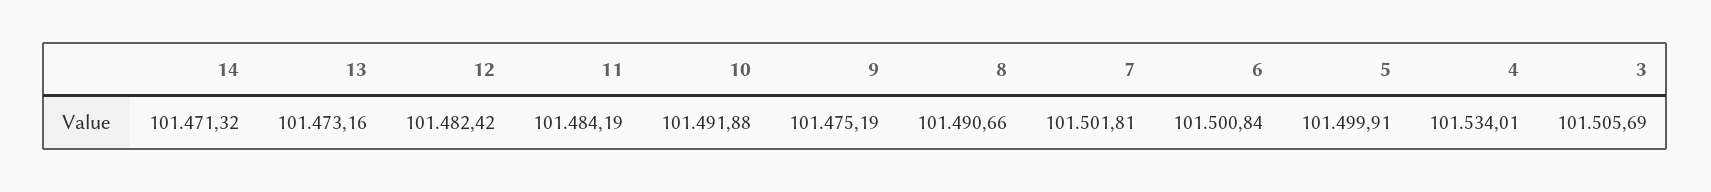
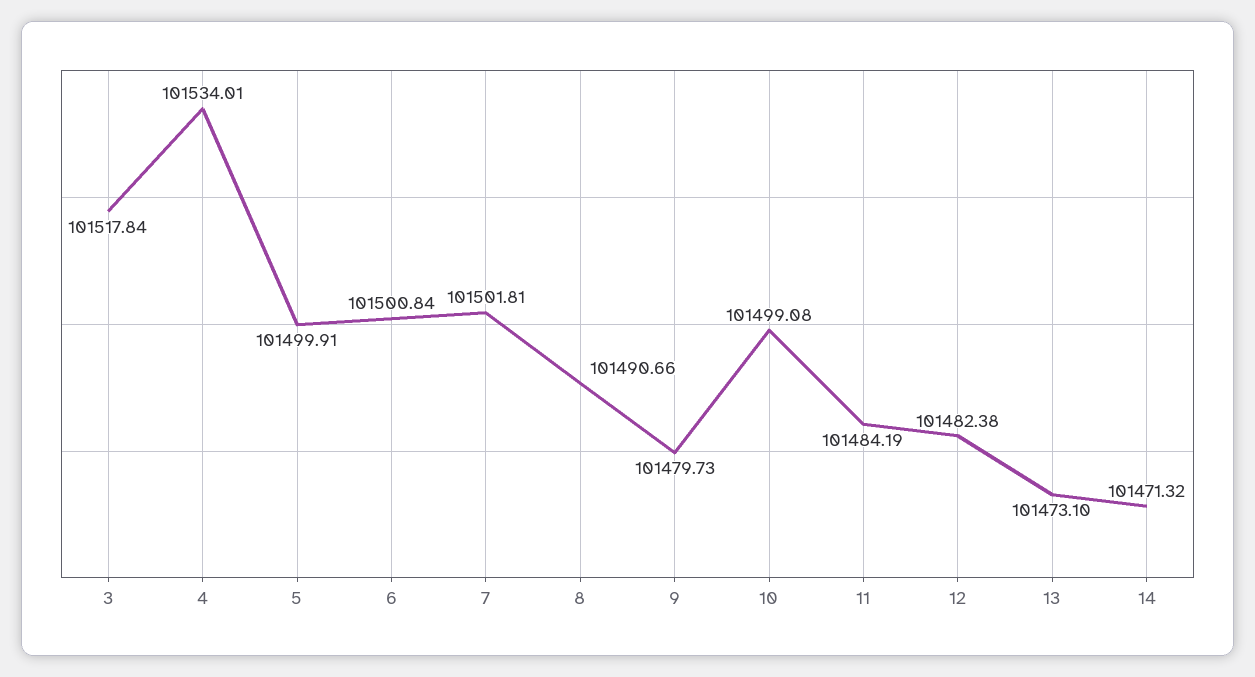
  {
    "14": 101471.32,
-   "13": 101473.16,
+   "13": 101473.1,
-   "12": 101482.42,
+   "12": 101482.38,
    "11": 101484.19,
-   "10": 101491.88,
+   "10": 101499.08,
-   "9": 101475.19,
+   "9": 101479.73,
    "8": 101490.66,
    "7": 101501.81,
    "6": 101500.84,
    "5": 101499.91,
    "4": 101534.01,
-   "3": 101505.69
+   "3": 101517.84
  }

